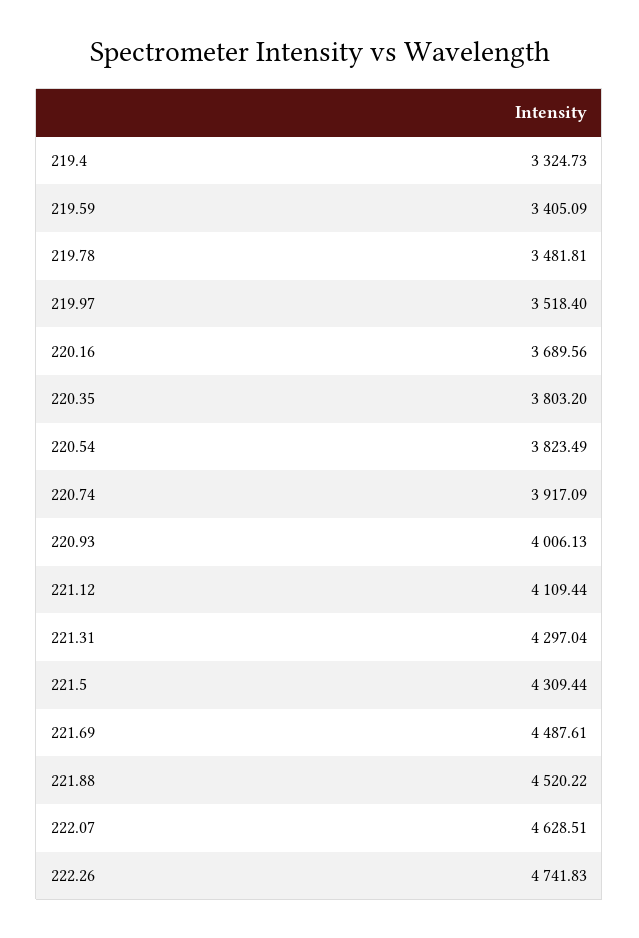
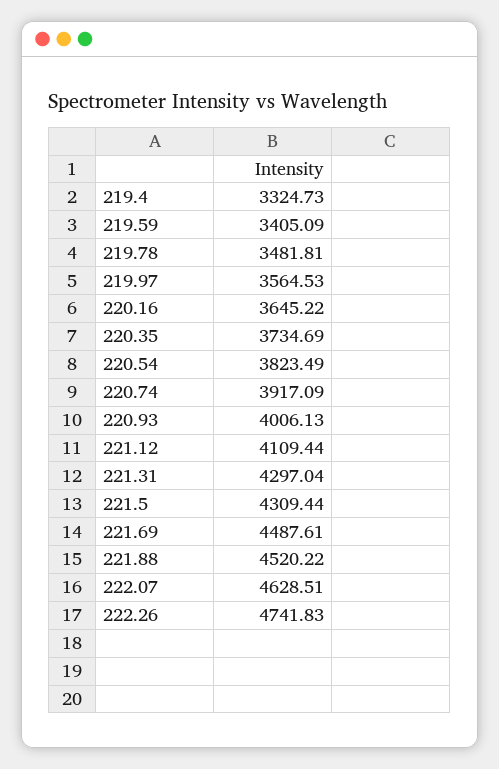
  {
    "219.4": 3324.73,
    "219.59": 3405.09,
    "219.78": 3481.81,
-   "219.97": 3518.4,
+   "219.97": 3564.53,
-   "220.16": 3689.56,
+   "220.16": 3645.22,
-   "220.35": 3803.2,
+   "220.35": 3734.69,
    "220.54": 3823.49,
    "220.74": 3917.09,
    "220.93": 4006.13,
    "221.12": 4109.44,
    "221.31": 4297.04,
    "221.5": 4309.44,
    "221.69": 4487.61,
    "221.88": 4520.22,
    "222.07": 4628.51,
    "222.26": 4741.83
  }

